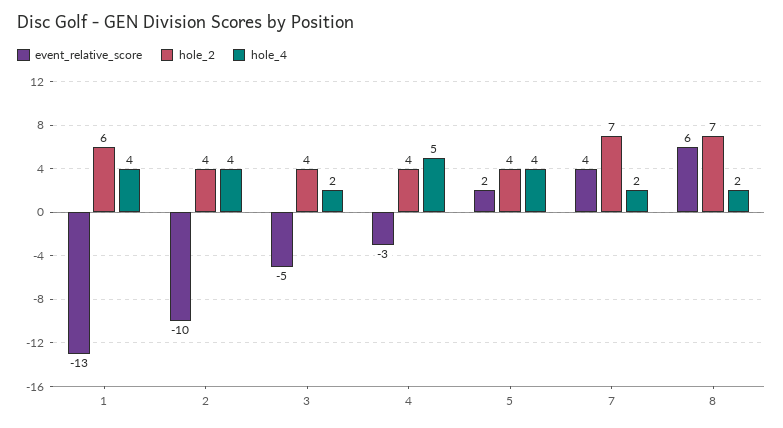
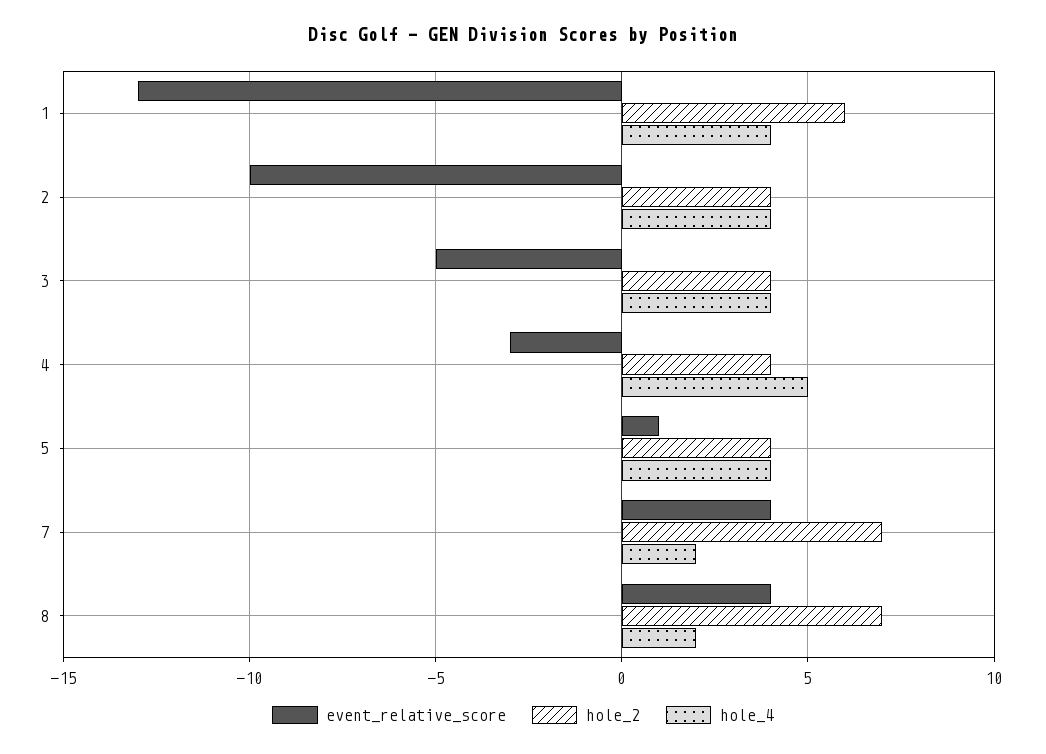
  {
    "event_relative_score": {
      "1": -13,
      "2": -10,
      "3": -5,
      "4": -3,
-     "5": 2,
+     "5": 1,
      "7": 4,
-     "8": 6
+     "8": 4
    },
    "hole_2": {
      "1": 6,
      "2": 4,
      "3": 4,
      "4": 4,
      "5": 4,
      "7": 7,
      "8": 7
    },
    "hole_4": {
      "1": 4,
      "2": 4,
-     "3": 2,
+     "3": 4,
      "4": 5,
      "5": 4,
      "7": 2,
      "8": 2
    }
  }

